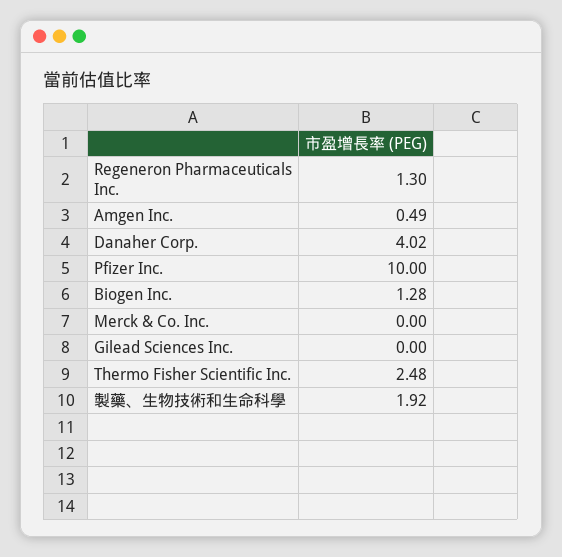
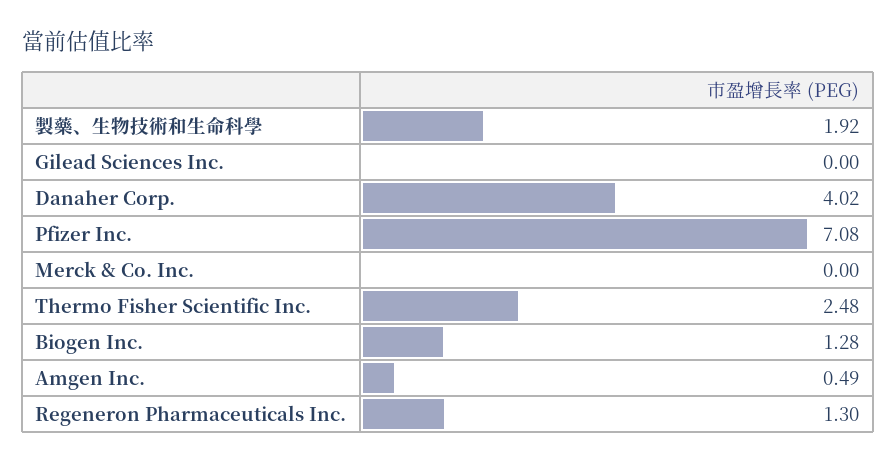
  {
    "Regeneron Pharmaceuticals Inc.": 1.3,
    "Amgen Inc.": 0.49,
    "Danaher Corp.": 4.02,
-   "Pfizer Inc.": 10,
+   "Pfizer Inc.": 7.08,
    "Biogen Inc.": 1.28,
    "Merck & Co. Inc.": 0,
    "Gilead Sciences Inc.": 0,
    "Thermo Fisher Scientific Inc.": 2.48,
    "製藥、生物技術和生命科學": 1.92
  }

